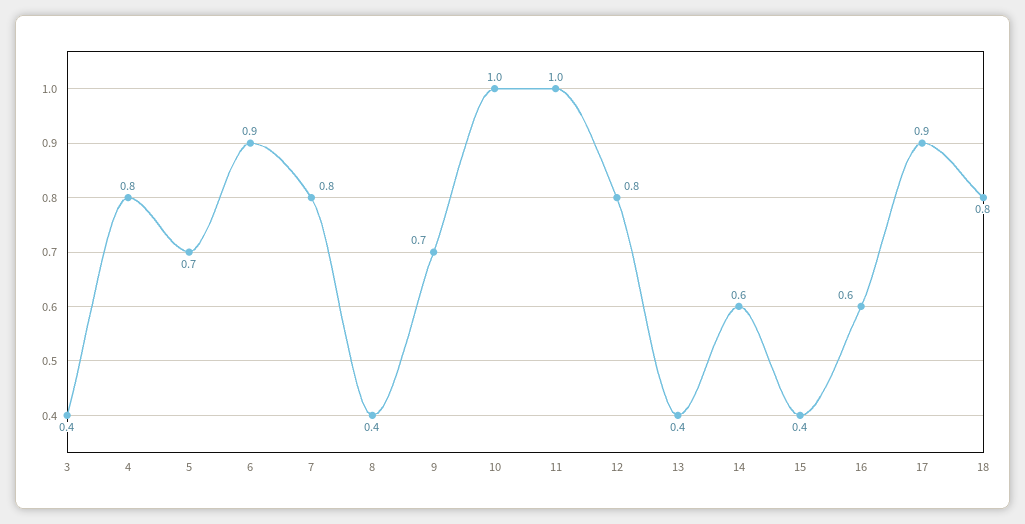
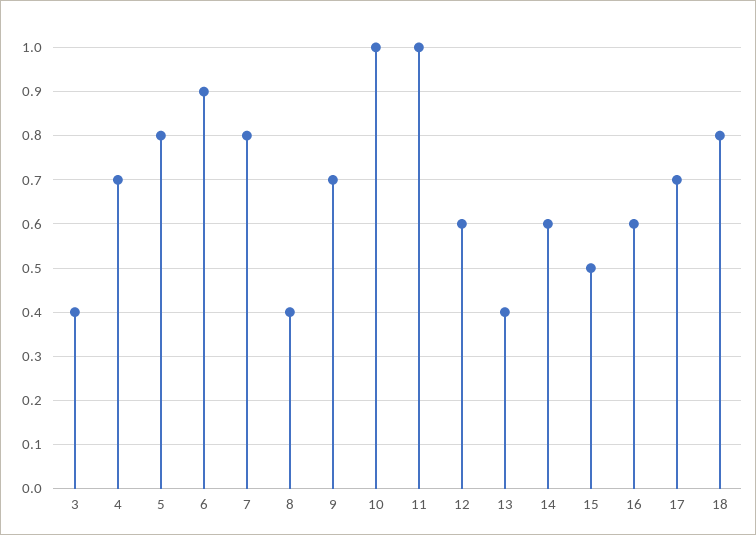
  {
    "3": 0.4,
-   "4": 0.8,
+   "4": 0.7,
-   "5": 0.7,
+   "5": 0.8,
    "6": 0.9,
    "7": 0.8,
    "8": 0.4,
    "9": 0.7,
    "10": 1,
    "11": 1,
-   "12": 0.8,
+   "12": 0.6,
    "13": 0.4,
    "14": 0.6,
-   "15": 0.4,
+   "15": 0.5,
    "16": 0.6,
-   "17": 0.9,
+   "17": 0.7,
    "18": 0.8
  }

